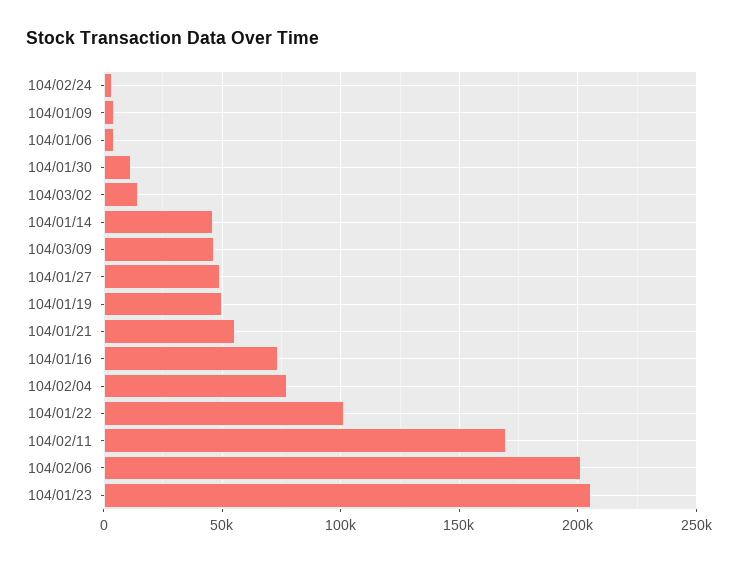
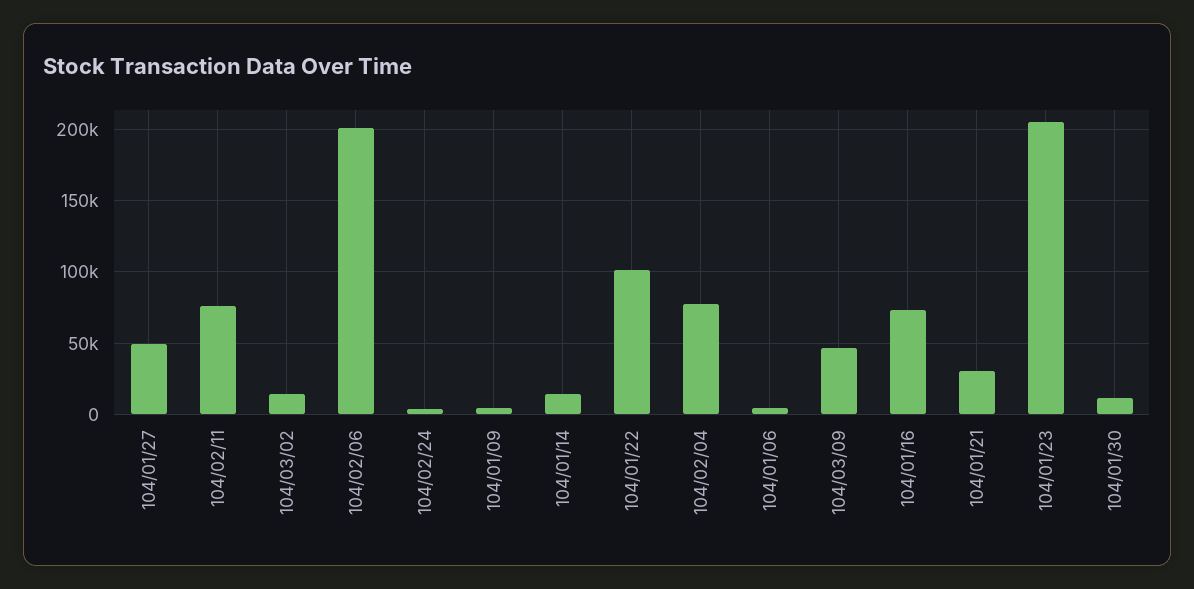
  {
    "104/02/24": 5000,
    "104/01/09": 5000,
    "104/01/06": 5000,
    "104/01/30": 10000,
    "104/03/02": 15000,
-   "104/01/14": 45000,
+   "104/01/14": 15000,
    "104/03/09": 45000,
    "104/01/27": 50000,
-   "104/01/19": 50000,
-   "104/01/21": 55000,
+   "104/01/21": 30000,
    "104/01/16": 75000,
    "104/02/04": 80000,
    "104/01/22": 100000,
-   "104/02/11": 170000,
+   "104/02/11": 75000,
    "104/02/06": 200000,
    "104/01/23": 205000
  }

